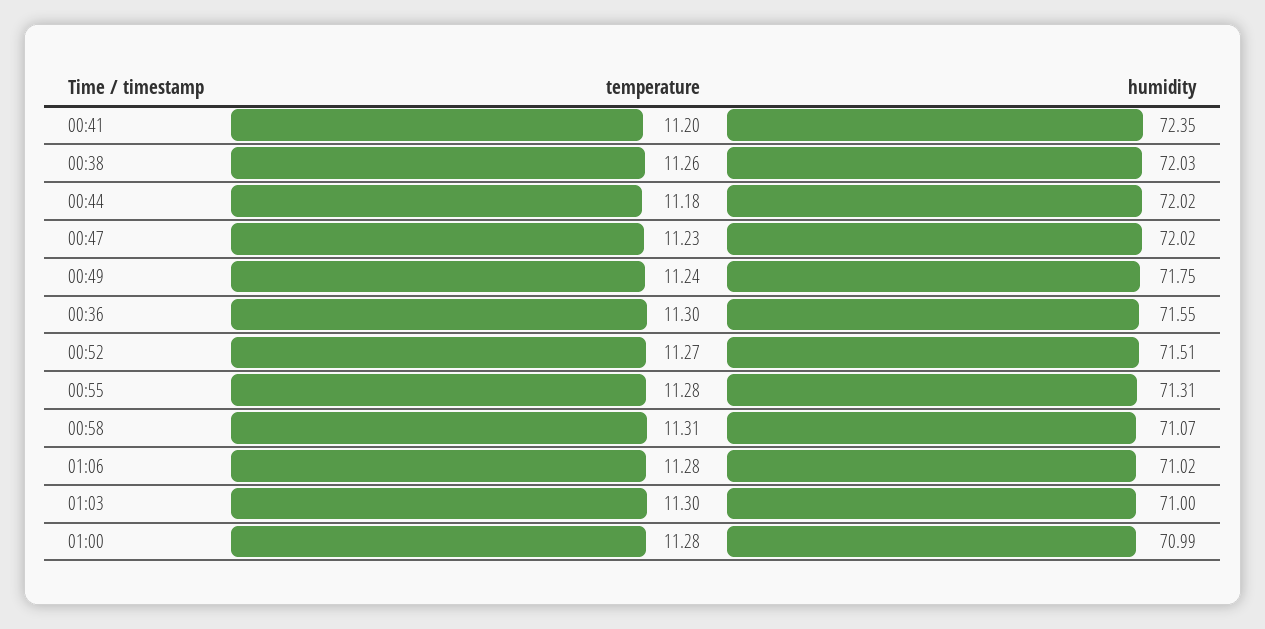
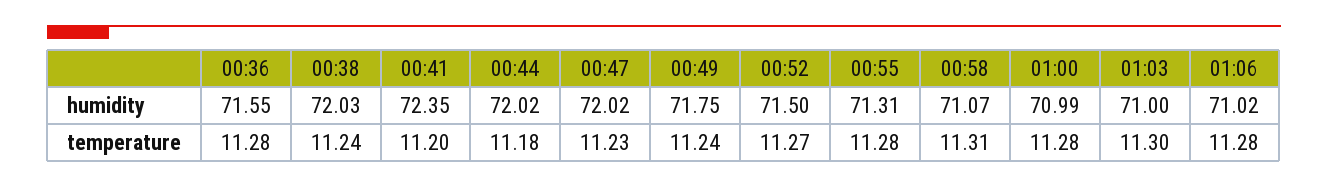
  {
    "temperature": {
      "00:41": 11.2,
-     "00:38": 11.26,
+     "00:38": 11.24,
      "00:44": 11.18,
      "00:47": 11.23,
      "00:49": 11.24,
-     "00:36": 11.3,
+     "00:36": 11.28,
      "00:52": 11.27,
      "00:55": 11.28,
      "00:58": 11.31,
      "01:06": 11.28,
      "01:03": 11.3,
      "01:00": 11.28
    },
    "humidity": {
      "00:41": 72.35,
      "00:38": 72.03,
      "00:44": 72.02,
      "00:47": 72.02,
      "00:49": 71.75,
      "00:36": 71.55,
-     "00:52": 71.51,
+     "00:52": 71.5,
      "00:55": 71.31,
      "00:58": 71.07,
      "01:06": 71.02,
      "01:03": 71,
      "01:00": 70.99
    }
  }

